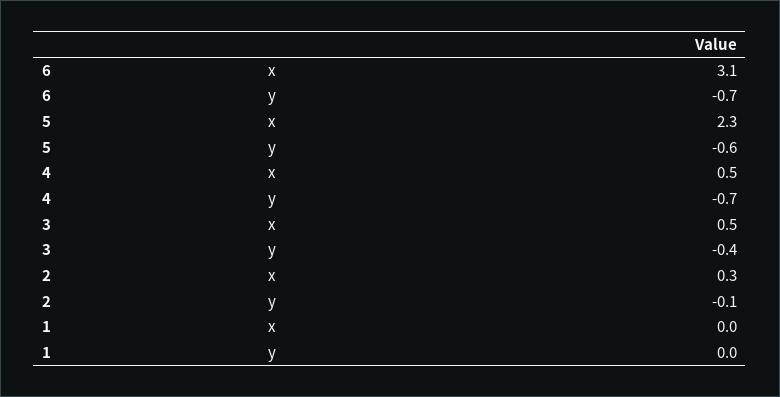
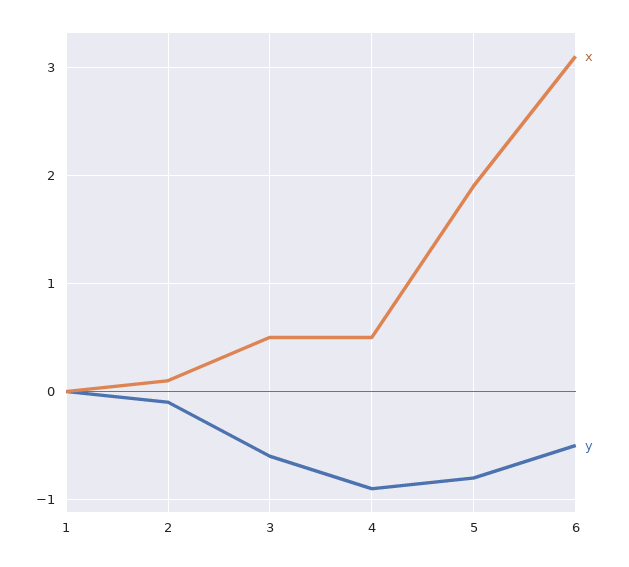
  {
    "x": {
      "6": 3.1,
-     "5": 2.3,
+     "5": 1.9,
      "4": 0.5,
      "3": 0.5,
-     "2": 0.3,
+     "2": 0.1,
      "1": 0
    },
    "y": {
-     "6": -0.7,
+     "6": -0.5,
-     "5": -0.6,
+     "5": -0.8,
-     "4": -0.7,
+     "4": -0.9,
-     "3": -0.4,
+     "3": -0.6,
      "2": -0.1,
      "1": 0
    }
  }

